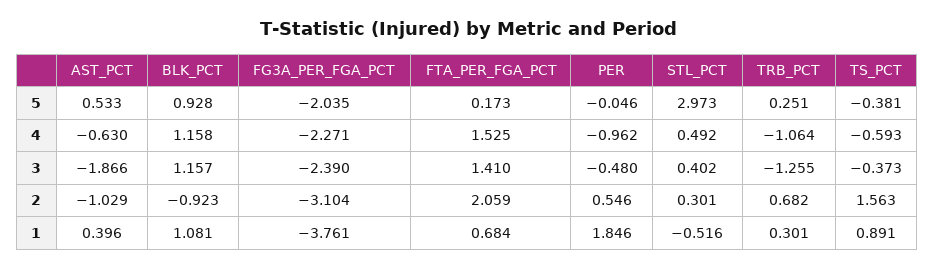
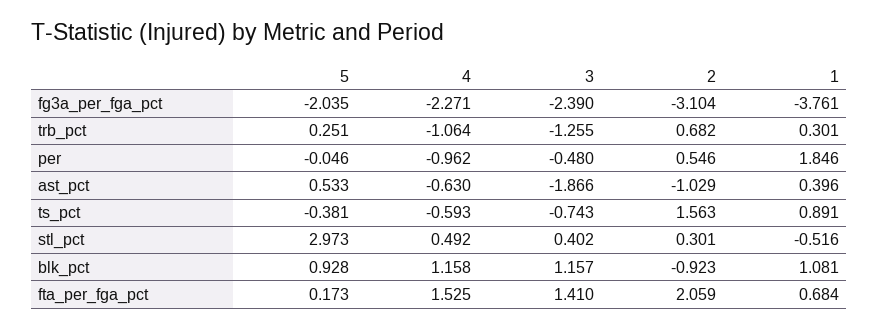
  {
    "AST_PCT": {
      "5": 0.533,
      "4": -0.63,
      "3": -1.866,
      "2": -1.029,
      "1": 0.396
    },
    "BLK_PCT": {
      "5": 0.928,
      "4": 1.158,
      "3": 1.157,
      "2": -0.923,
      "1": 1.081
    },
    "FG3A_PER_FGA_PCT": {
      "5": -2.035,
      "4": -2.271,
      "3": -2.39,
      "2": -3.104,
      "1": -3.761
    },
    "FTA_PER_FGA_PCT": {
      "5": 0.173,
      "4": 1.525,
      "3": 1.41,
      "2": 2.059,
      "1": 0.684
    },
    "PER": {
      "5": -0.046,
      "4": -0.962,
      "3": -0.48,
      "2": 0.546,
      "1": 1.846
    },
    "STL_PCT": {
      "5": 2.973,
      "4": 0.492,
      "3": 0.402,
      "2": 0.301,
      "1": -0.516
    },
    "TRB_PCT": {
      "5": 0.251,
      "4": -1.064,
      "3": -1.255,
      "2": 0.682,
      "1": 0.301
    },
    "TS_PCT": {
      "5": -0.381,
      "4": -0.593,
-     "3": -0.373,
+     "3": -0.743,
      "2": 1.563,
      "1": 0.891
    }
  }

